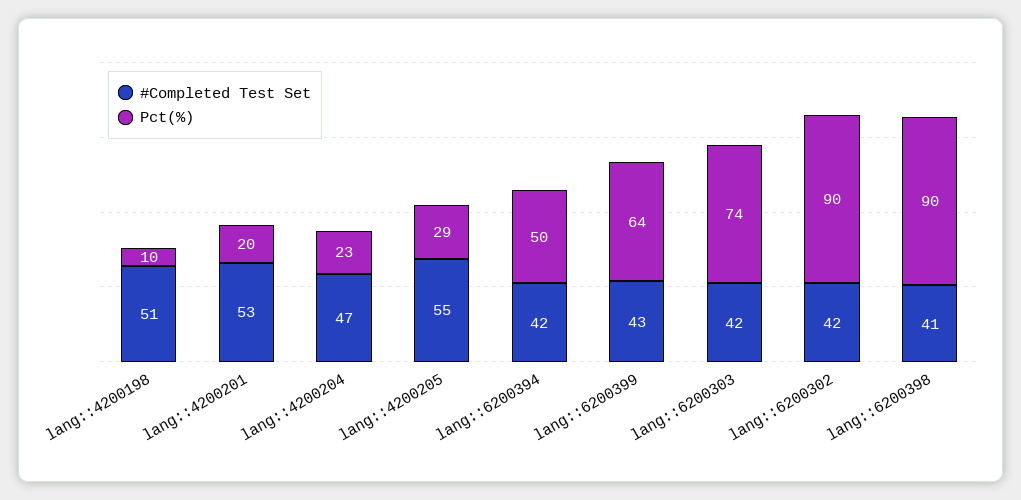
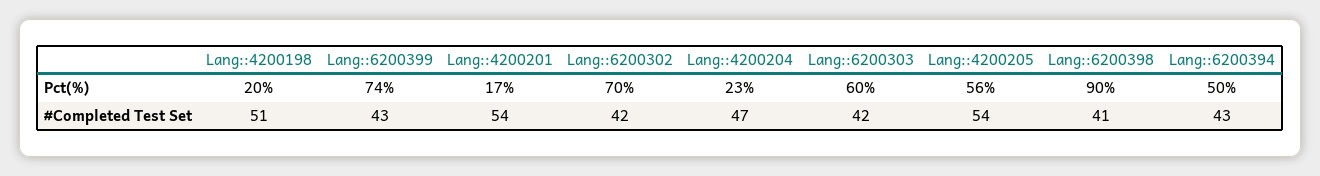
  {
    "#Completed Test Set": {
      "lang::4200198": 51,
-     "lang::4200201": 53,
+     "lang::4200201": 54,
      "lang::4200204": 47,
-     "lang::4200205": 55,
+     "lang::4200205": 54,
-     "lang::6200394": 42,
+     "lang::6200394": 43,
      "lang::6200399": 43,
      "lang::6200303": 42,
      "lang::6200302": 42,
      "lang::6200398": 41
    },
    "Pct(%)": {
-     "lang::4200198": 10,
+     "lang::4200198": 20,
-     "lang::4200201": 20,
+     "lang::4200201": 17,
      "lang::4200204": 23,
-     "lang::4200205": 29,
+     "lang::4200205": 56,
      "lang::6200394": 50,
-     "lang::6200399": 64,
+     "lang::6200399": 74,
-     "lang::6200303": 74,
+     "lang::6200303": 60,
-     "lang::6200302": 90,
+     "lang::6200302": 70,
      "lang::6200398": 90
    }
  }

